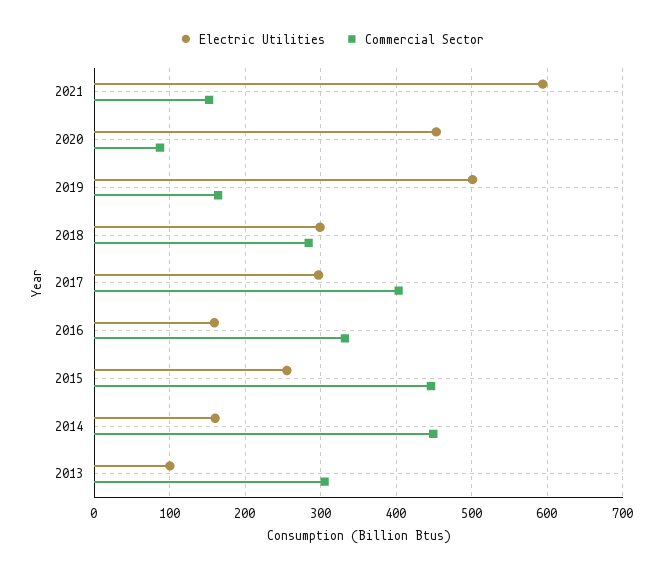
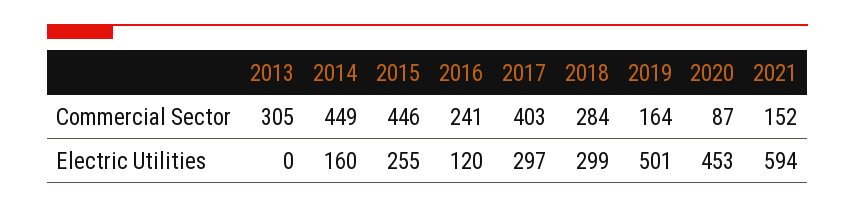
  {
    "Electric Utilities": {
      "2021": 594,
      "2020": 453,
      "2019": 501,
      "2018": 299,
      "2017": 297,
-     "2016": 160,
+     "2016": 120,
      "2015": 255,
      "2014": 160,
-     "2013": 100
+     "2013": 0
    },
    "Commercial Sector": {
      "2021": 152,
      "2020": 87,
      "2019": 164,
      "2018": 284,
      "2017": 403,
-     "2016": 330,
+     "2016": 241,
      "2015": 446,
      "2014": 449,
      "2013": 305
    }
  }

